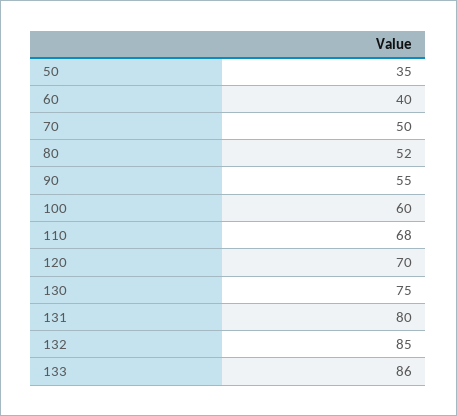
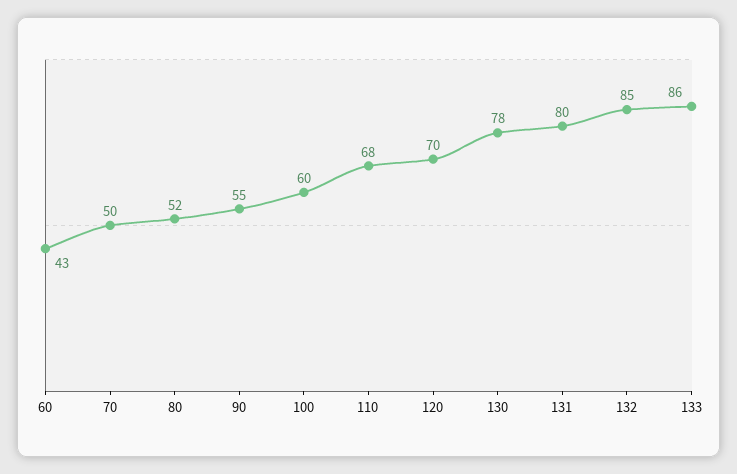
  {
-   "50": 35,
-   "60": 40,
+   "60": 43,
    "70": 50,
    "80": 52,
    "90": 55,
    "100": 60,
    "110": 68,
    "120": 70,
-   "130": 75,
+   "130": 78,
    "131": 80,
    "132": 85,
    "133": 86
  }

